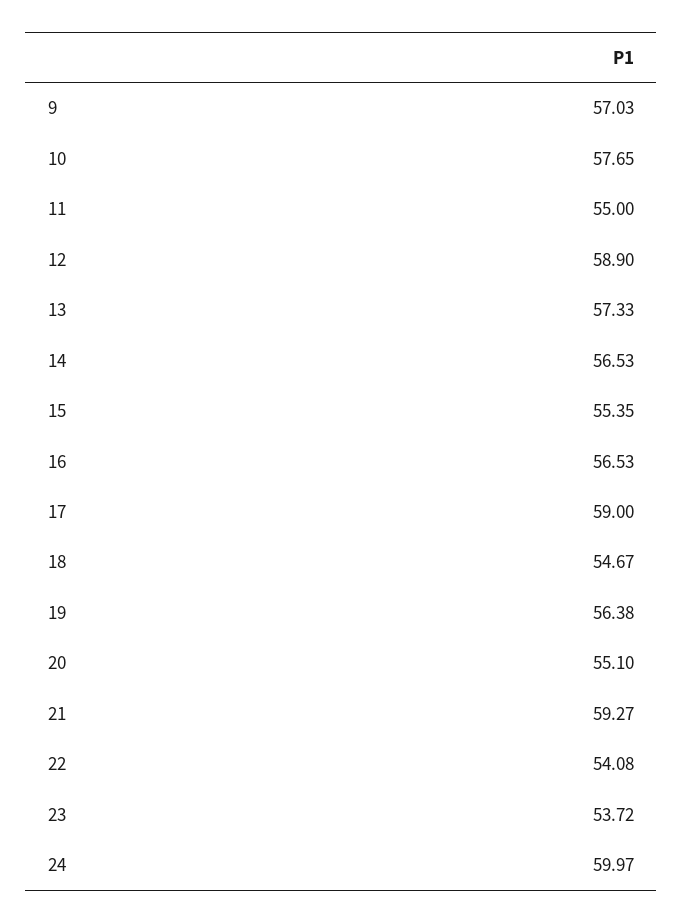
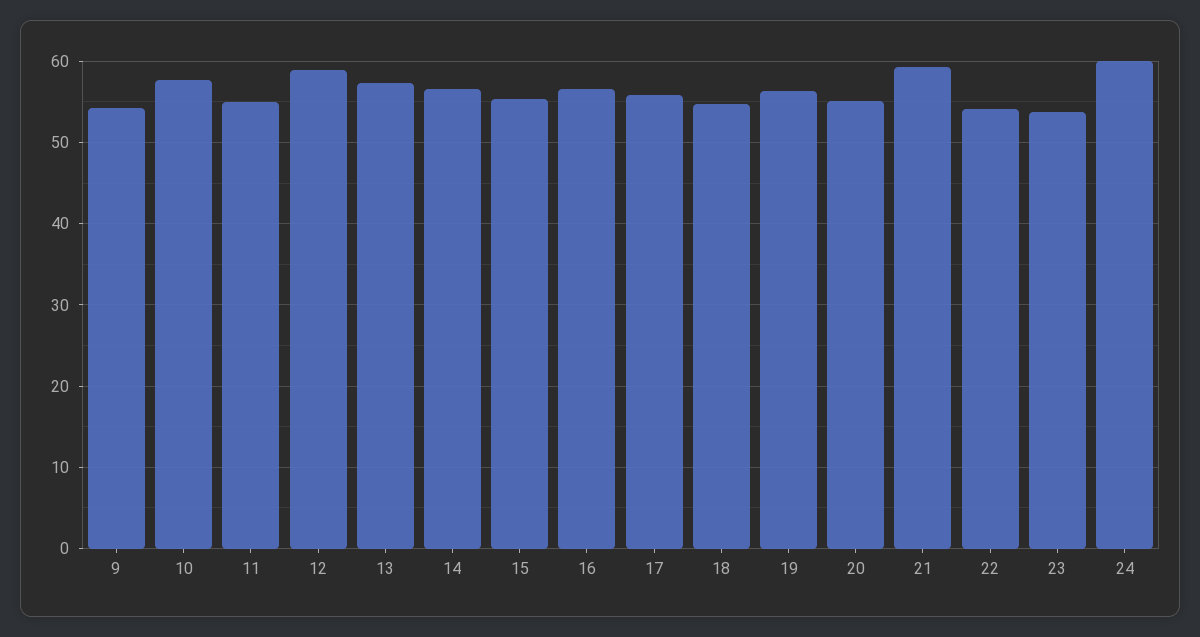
  {
-   "9": 57.03,
+   "9": 54,
    "10": 57.65,
    "11": 55,
    "12": 58.9,
    "13": 57.33,
    "14": 56.53,
    "15": 55.35,
    "16": 56.53,
-   "17": 59,
+   "17": 56,
    "18": 54.67,
    "19": 56.38,
    "20": 55.1,
    "21": 59.27,
    "22": 54.08,
    "23": 53.72,
    "24": 59.97
  }

